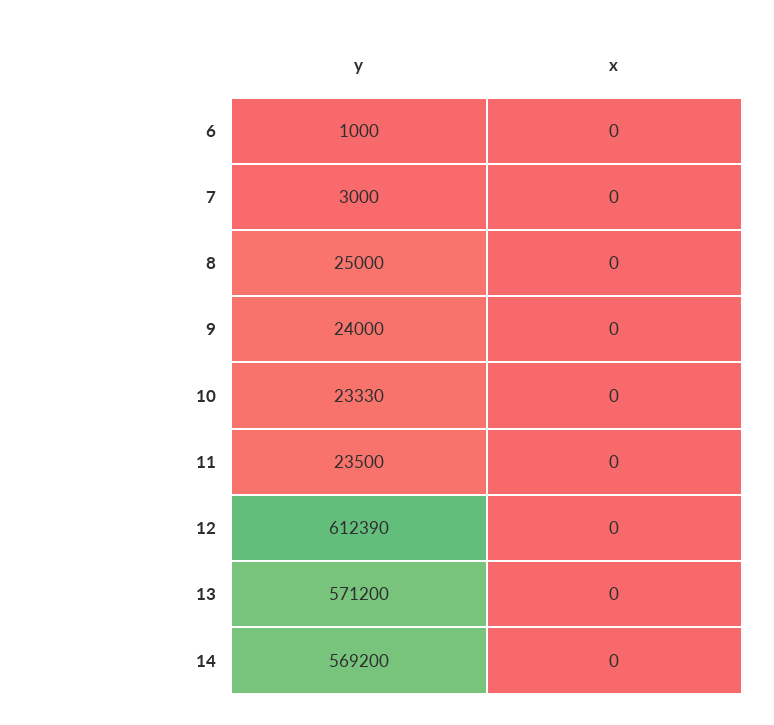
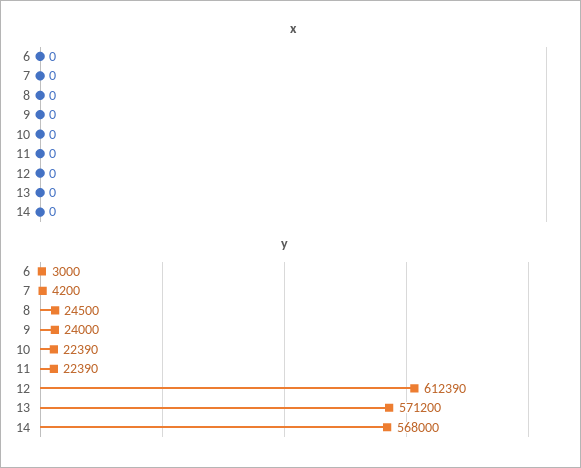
  {
    "y": {
-     "6": 1000,
+     "6": 3000,
-     "7": 3000,
+     "7": 4200,
-     "8": 25000,
+     "8": 24500,
      "9": 24000,
-     "10": 23330,
+     "10": 22390,
-     "11": 23500,
+     "11": 22390,
      "12": 612390,
      "13": 571200,
-     "14": 569200
+     "14": 568000
    },
    "x": {
      "6": 0,
      "7": 0,
      "8": 0,
      "9": 0,
      "10": 0,
      "11": 0,
      "12": 0,
      "13": 0,
      "14": 0
    }
  }

